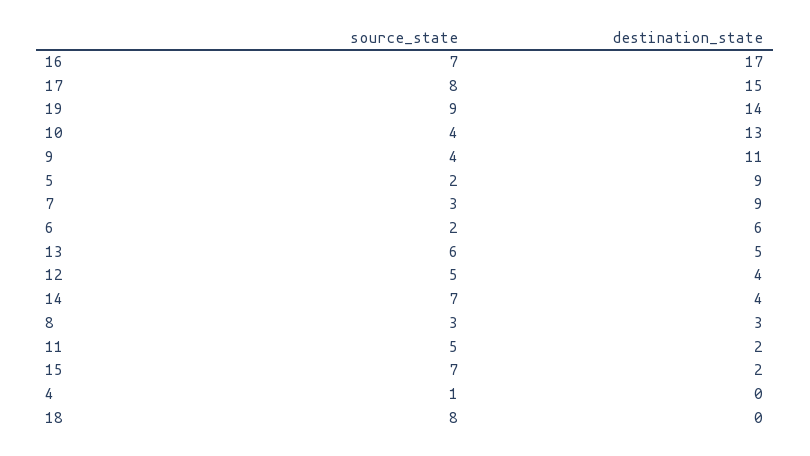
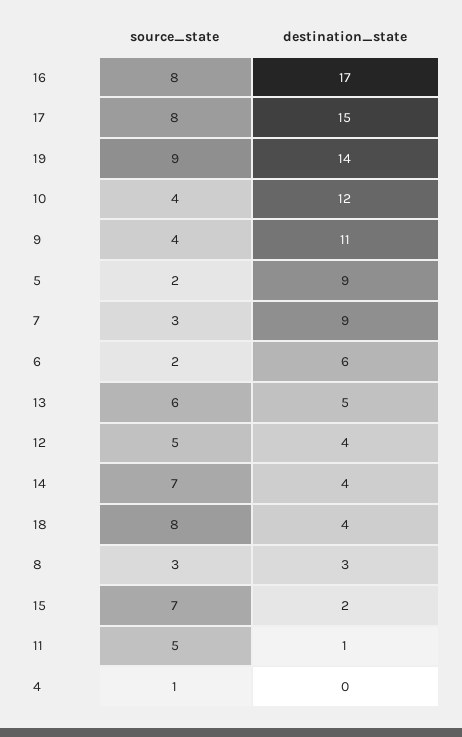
  {
    "source_state": {
-     "16": 7,
+     "16": 8,
      "17": 8,
      "19": 9,
      "10": 4,
      "9": 4,
      "5": 2,
      "7": 3,
      "6": 2,
      "13": 6,
      "12": 5,
      "14": 7,
      "8": 3,
      "11": 5,
      "15": 7,
      "4": 1,
      "18": 8
    },
    "destination_state": {
      "16": 17,
      "17": 15,
      "19": 14,
-     "10": 13,
+     "10": 12,
      "9": 11,
      "5": 9,
      "7": 9,
      "6": 6,
      "13": 5,
      "12": 4,
      "14": 4,
      "8": 3,
-     "11": 2,
+     "11": 1,
      "15": 2,
      "4": 0,
-     "18": 0
+     "18": 4
    }
  }

